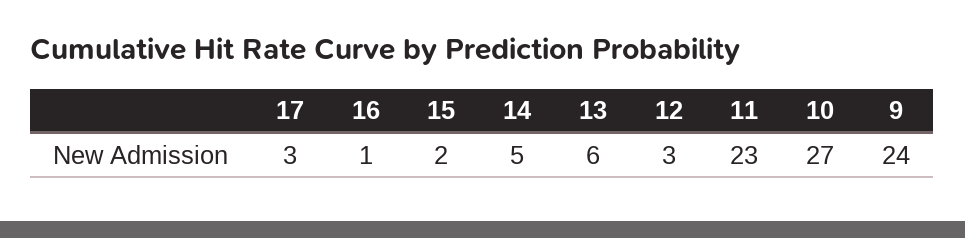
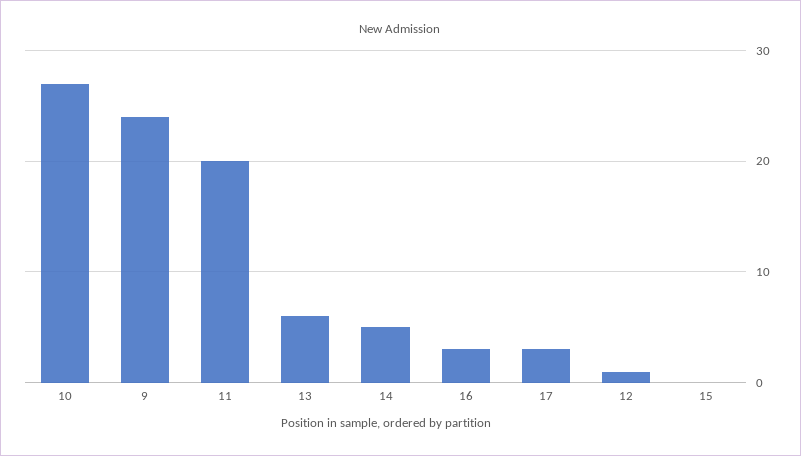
  {
    "17": 3,
-   "16": 1,
+   "16": 3,
-   "15": 2,
+   "15": 0,
    "14": 5,
    "13": 6,
-   "12": 3,
+   "12": 1,
-   "11": 23,
+   "11": 20,
    "10": 27,
    "9": 24
  }

